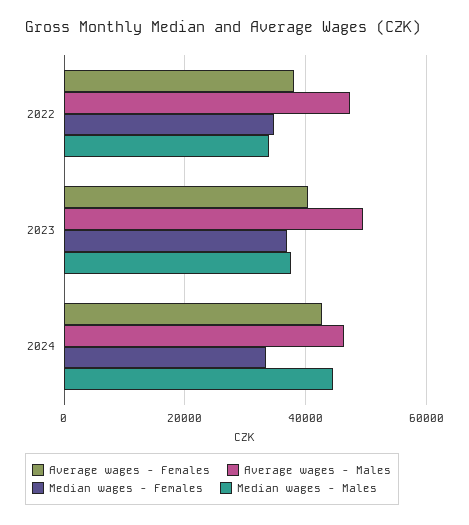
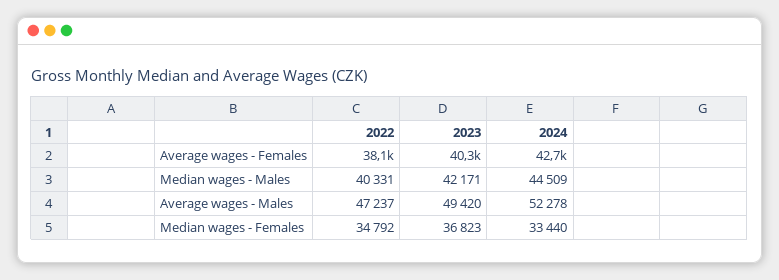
  {
    "Average wages - Females": {
      "2022": 38100,
      "2023": 40300,
      "2024": 42700
    },
    "Average wages - Males": {
      "2022": 47237,
      "2023": 49420,
-     "2024": 46000
+     "2024": 52278
    },
    "Median wages - Females": {
      "2022": 34792,
      "2023": 36823,
      "2024": 33440
    },
    "Median wages - Males": {
-     "2022": 34000,
+     "2022": 40331,
-     "2023": 38000,
+     "2023": 42171,
      "2024": 44509
    }
  }

